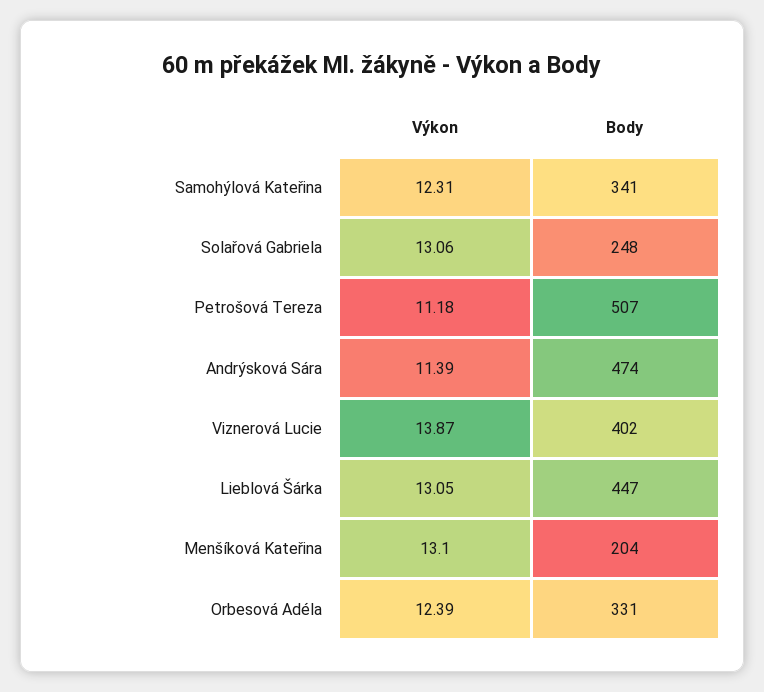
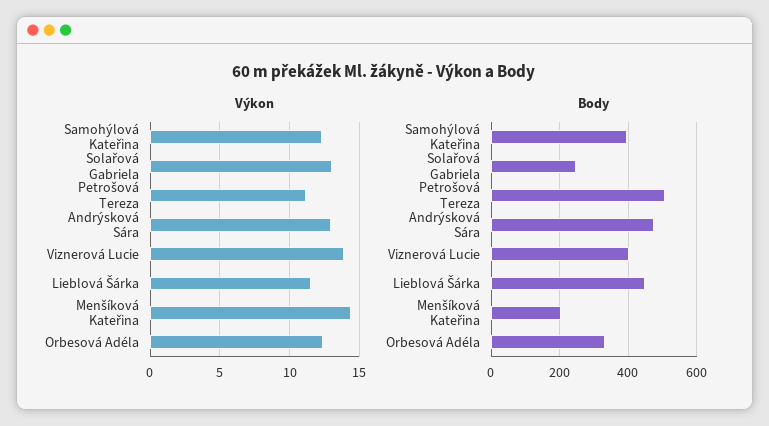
  {
    "Výkon": {
      "Samohýlová Kateřina": 12.31,
      "Solařová Gabriela": 13.06,
      "Petrošová Tereza": 11.18,
-     "Andrýsková Sára": 11.39,
+     "Andrýsková Sára": 13,
      "Viznerová Lucie": 13.87,
-     "Lieblová Šárka": 13.05,
+     "Lieblová Šárka": 11.5,
-     "Menšíková Kateřina": 13.1,
+     "Menšíková Kateřina": 14.5,
      "Orbesová Adéla": 12.39
    },
    "Body": {
-     "Samohýlová Kateřina": 341,
+     "Samohýlová Kateřina": 400,
      "Solařová Gabriela": 248,
      "Petrošová Tereza": 507,
      "Andrýsková Sára": 474,
      "Viznerová Lucie": 402,
      "Lieblová Šárka": 447,
      "Menšíková Kateřina": 204,
      "Orbesová Adéla": 331
    }
  }

